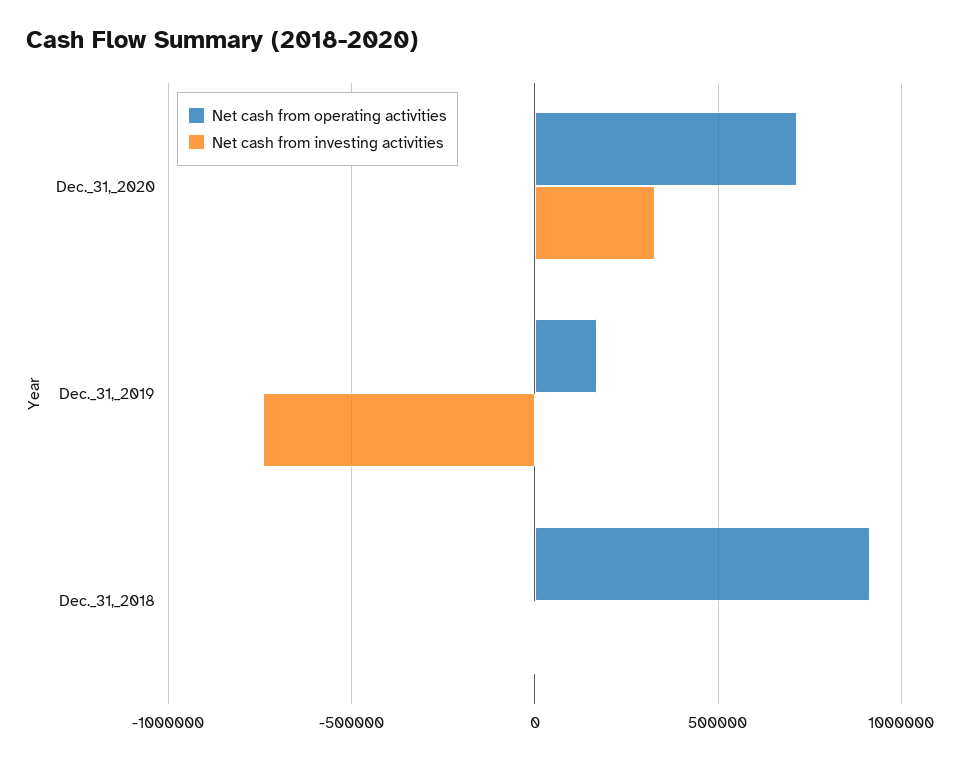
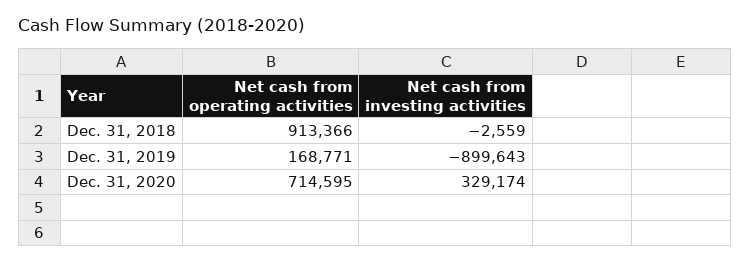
  {
    "Net cash from operating activities": {
      "Dec._31,_2020": 714595,
      "Dec._31,_2019": 168771,
      "Dec._31,_2018": 913366
    },
    "Net cash from investing activities": {
      "Dec._31,_2020": 329174,
-     "Dec._31,_2019": -750000,
+     "Dec._31,_2019": -899643,
      "Dec._31,_2018": -2559
    }
  }

